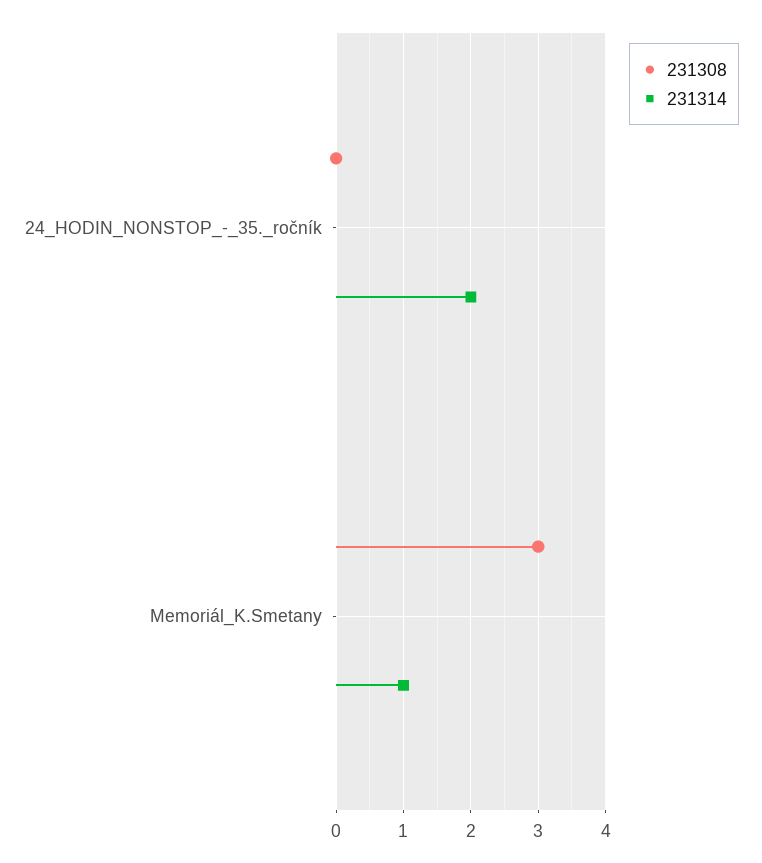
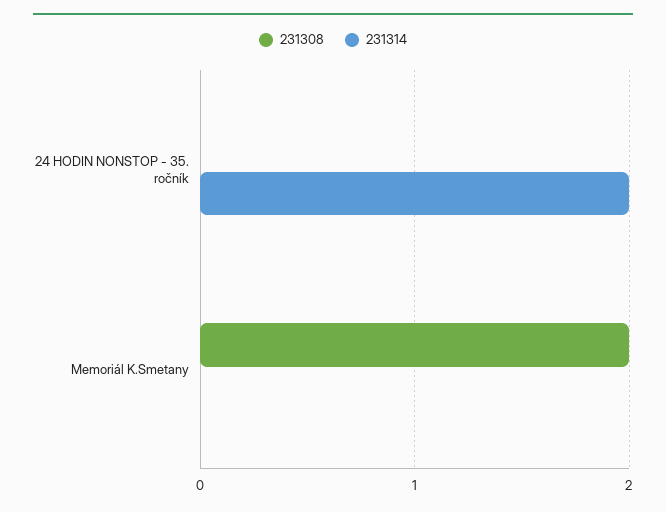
  {
    "231308": {
      "24_HODIN_NONSTOP_-_35._ročník": 0,
-     "Memoriál_K.Smetany": 3
+     "Memoriál_K.Smetany": 2
    },
    "231314": {
      "24_HODIN_NONSTOP_-_35._ročník": 2,
-     "Memoriál_K.Smetany": 1
+     "Memoriál_K.Smetany": 0
    }
  }

